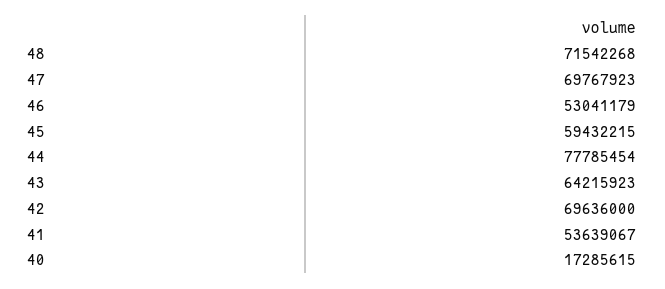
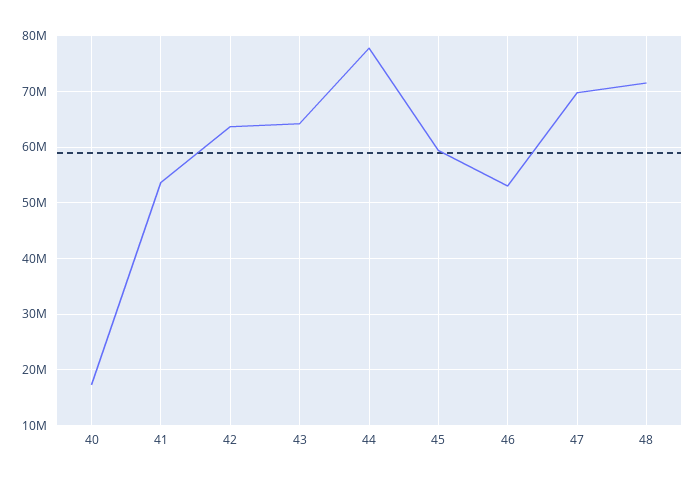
  {
    "48": 71542268,
    "47": 69767923,
    "46": 53041179,
    "45": 59432215,
    "44": 77785454,
    "43": 64215923,
-   "42": 69636000,
+   "42": 64000000,
    "41": 53639067,
    "40": 17285615
  }

